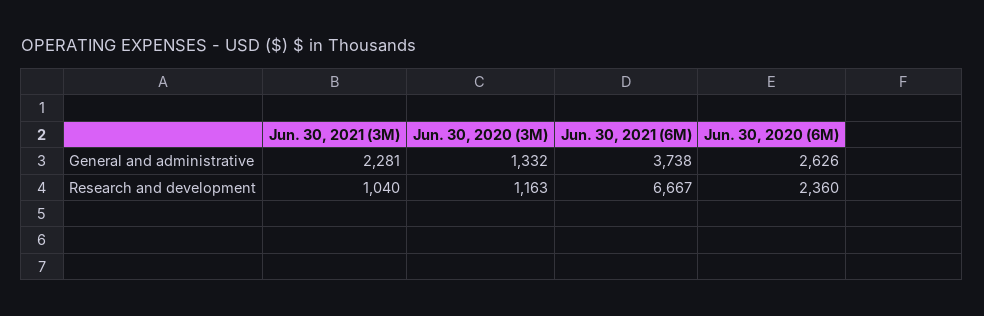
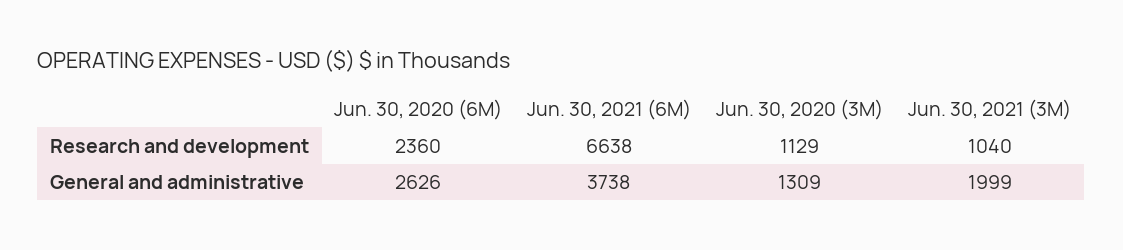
  {
    "Jun. 30, 2021 (3M)": {
-     "General and administrative": 2281,
+     "General and administrative": 1999,
      "Research and development": 1040
    },
    "Jun. 30, 2020 (3M)": {
-     "General and administrative": 1332,
+     "General and administrative": 1309,
-     "Research and development": 1163
+     "Research and development": 1129
    },
    "Jun. 30, 2021 (6M)": {
      "General and administrative": 3738,
-     "Research and development": 6667
+     "Research and development": 6638
    },
    "Jun. 30, 2020 (6M)": {
      "General and administrative": 2626,
      "Research and development": 2360
    }
  }

